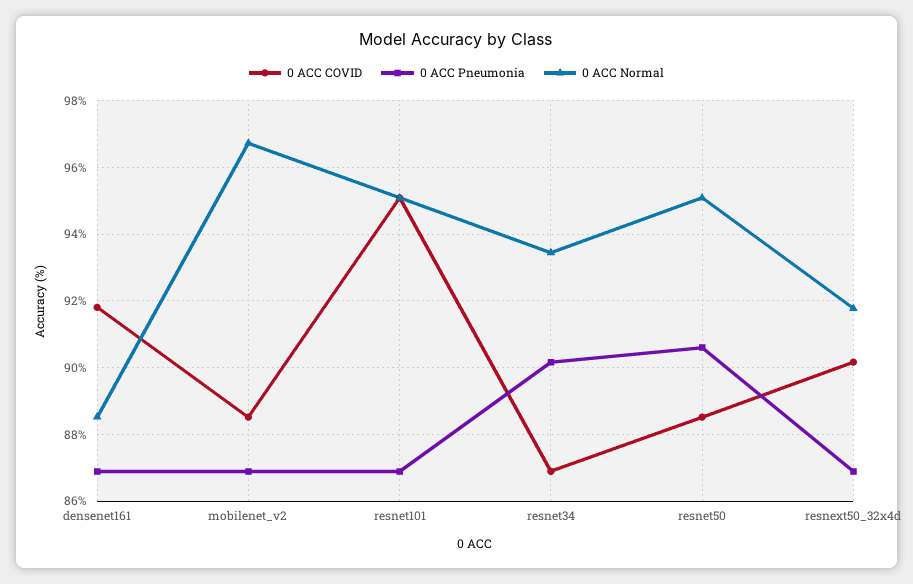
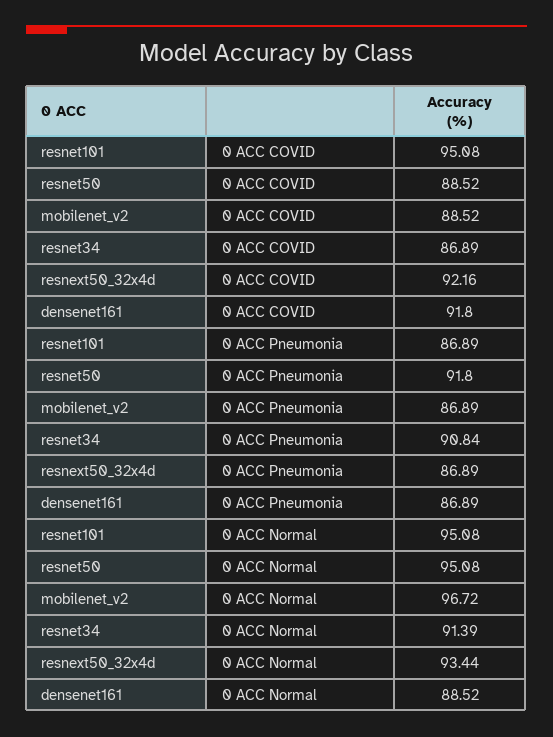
  {
    "0 ACC COVID": {
      "densenet161": 91.8,
      "mobilenet_v2": 88.52,
      "resnet101": 95.08,
      "resnet34": 86.89,
      "resnet50": 88.52,
-     "resnext50_32x4d": 90.2
+     "resnext50_32x4d": 92.16
    },
    "0 ACC Pneumonia": {
      "densenet161": 86.89,
      "mobilenet_v2": 86.89,
      "resnet101": 86.89,
-     "resnet34": 90.2,
+     "resnet34": 90.84,
-     "resnet50": 90.6,
+     "resnet50": 91.8,
      "resnext50_32x4d": 86.89
    },
    "0 ACC Normal": {
      "densenet161": 88.52,
      "mobilenet_v2": 96.72,
      "resnet101": 95.08,
-     "resnet34": 93.4,
+     "resnet34": 91.39,
      "resnet50": 95.08,
-     "resnext50_32x4d": 91.8
+     "resnext50_32x4d": 93.44
    }
  }

